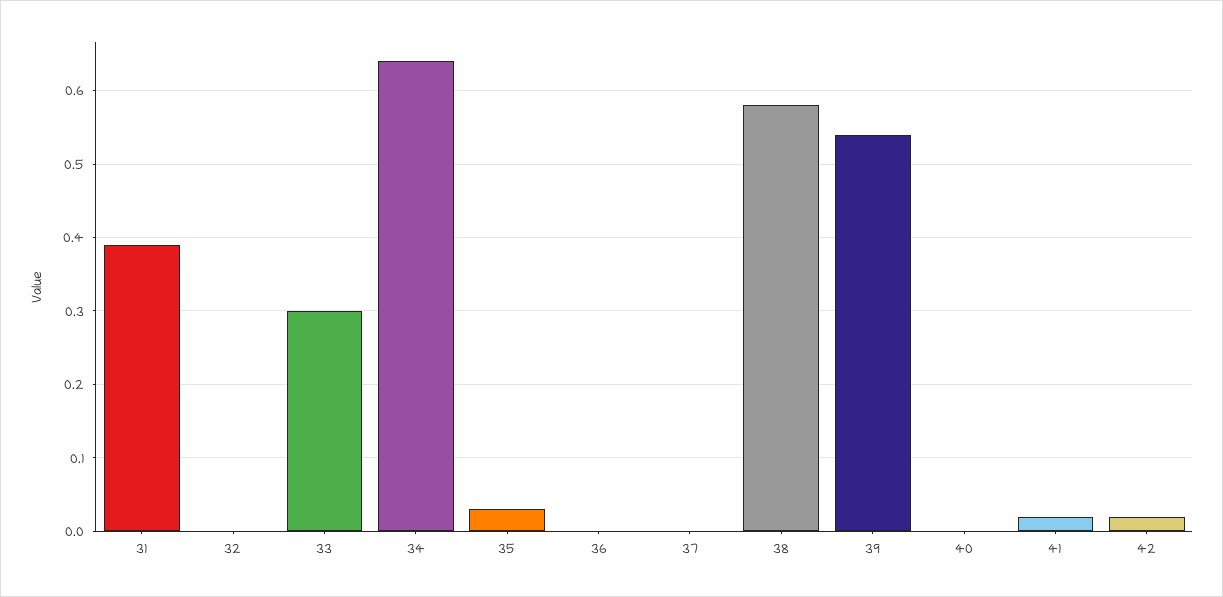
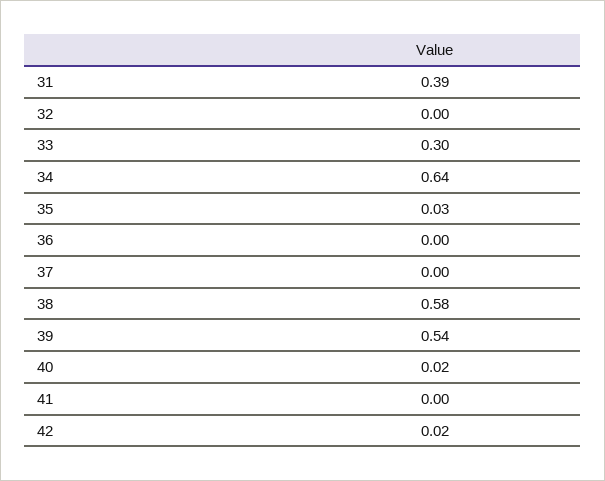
  {
    "31": 0.39,
    "32": 0,
    "33": 0.3,
    "34": 0.64,
    "35": 0.03,
    "36": 0,
    "37": 0,
    "38": 0.58,
    "39": 0.54,
-   "40": 0,
+   "40": 0.02,
-   "41": 0.02,
+   "41": 0,
    "42": 0.02
  }

